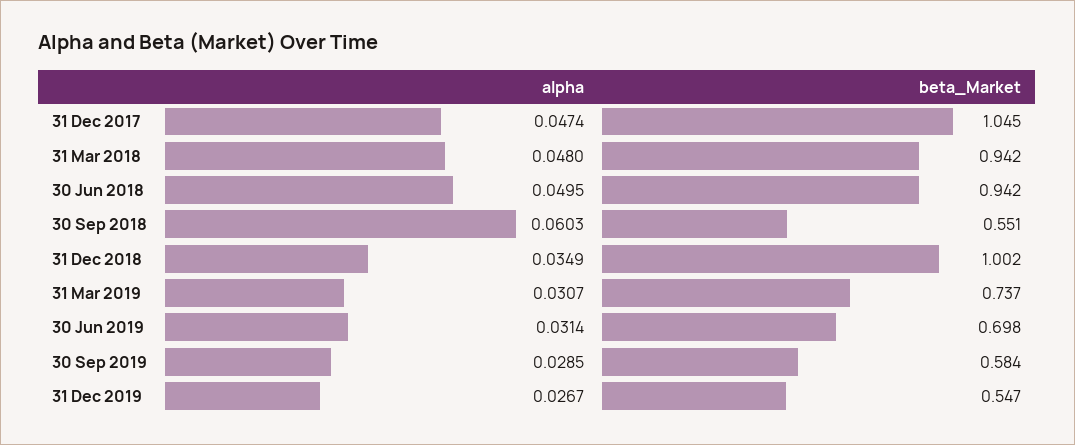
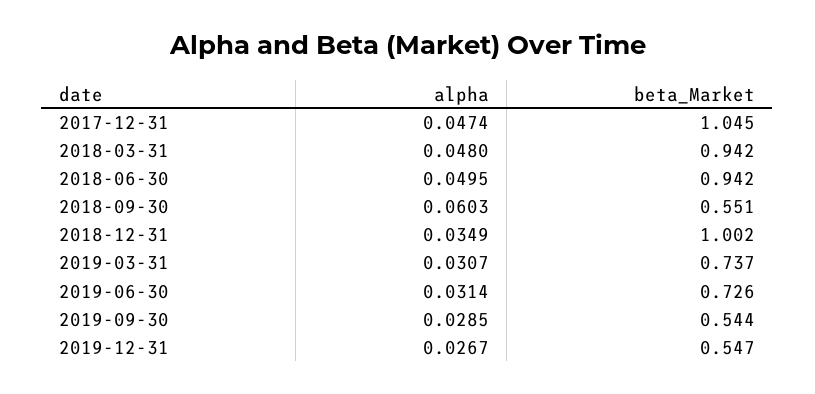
  {
    "alpha": {
      "31 Dec 2017": 0.0474,
      "31 Mar 2018": 0.048,
      "30 Jun 2018": 0.0495,
      "30 Sep 2018": 0.0603,
      "31 Dec 2018": 0.0349,
      "31 Mar 2019": 0.0307,
      "30 Jun 2019": 0.0314,
      "30 Sep 2019": 0.0285,
      "31 Dec 2019": 0.0267
    },
    "beta_Market": {
      "31 Dec 2017": 1.045,
      "31 Mar 2018": 0.942,
      "30 Jun 2018": 0.942,
      "30 Sep 2018": 0.551,
      "31 Dec 2018": 1.002,
      "31 Mar 2019": 0.737,
-     "30 Jun 2019": 0.698,
+     "30 Jun 2019": 0.726,
-     "30 Sep 2019": 0.584,
+     "30 Sep 2019": 0.544,
      "31 Dec 2019": 0.547
    }
  }

